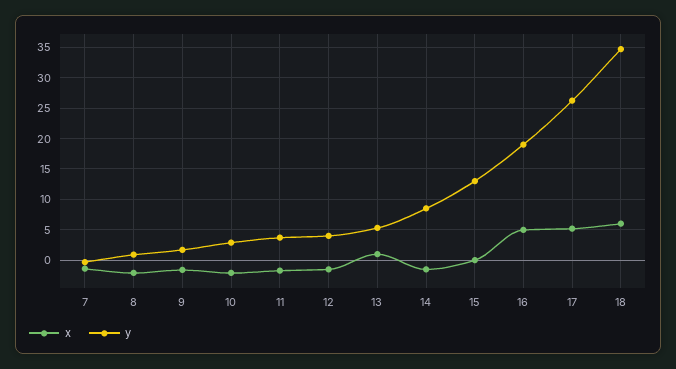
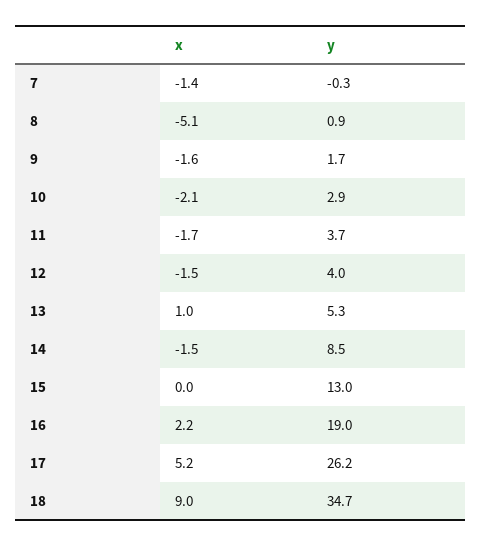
  {
    "x": {
      "7": -1.4,
-     "8": -2,
+     "8": -5.1,
      "9": -1.6,
      "10": -2.1,
      "11": -1.7,
      "12": -1.5,
      "13": 1,
      "14": -1.5,
      "15": 0,
-     "16": 5,
+     "16": 2.2,
      "17": 5.2,
-     "18": 6
+     "18": 9
    },
    "y": {
      "7": -0.3,
      "8": 0.9,
      "9": 1.7,
      "10": 2.9,
      "11": 3.7,
      "12": 4,
      "13": 5.3,
      "14": 8.5,
      "15": 13,
      "16": 19,
      "17": 26.2,
      "18": 34.7
    }
  }

